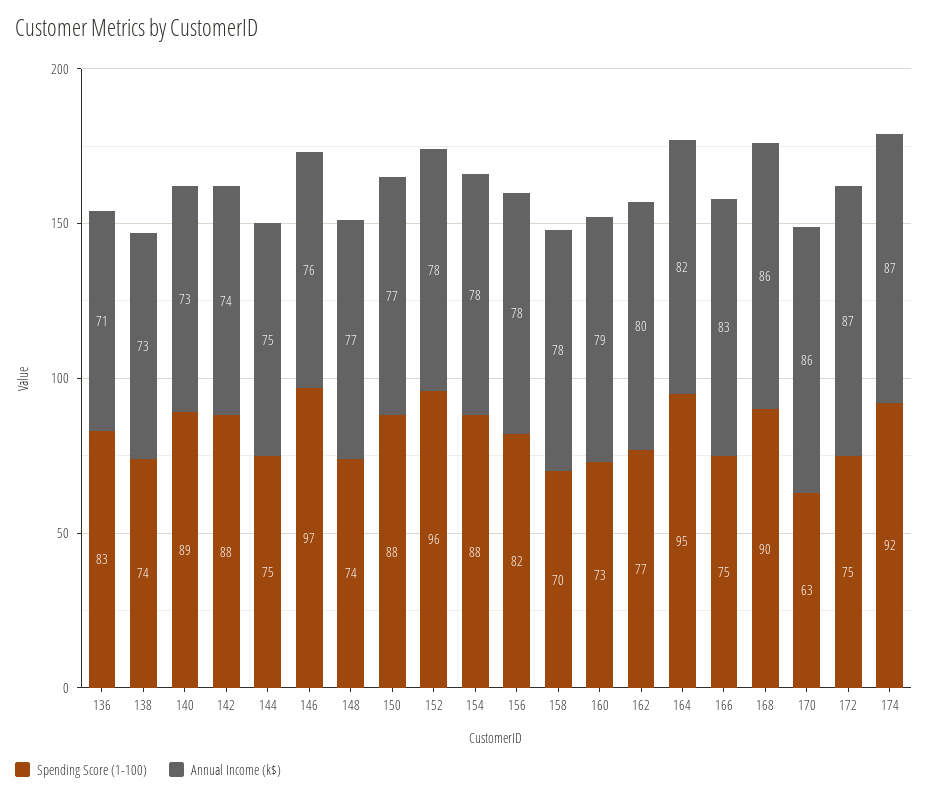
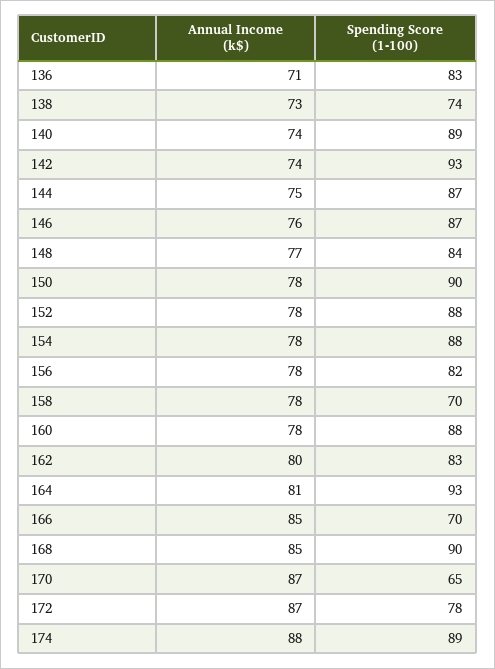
  {
    "Spending Score (1-100)": {
      "136": 83,
      "138": 74,
      "140": 89,
-     "142": 88,
+     "142": 93,
-     "144": 75,
+     "144": 87,
-     "146": 97,
+     "146": 87,
-     "148": 74,
+     "148": 84,
-     "150": 88,
+     "150": 90,
-     "152": 96,
+     "152": 88,
      "154": 88,
      "156": 82,
      "158": 70,
-     "160": 73,
+     "160": 88,
-     "162": 77,
+     "162": 83,
-     "164": 95,
+     "164": 93,
-     "166": 75,
+     "166": 70,
      "168": 90,
-     "170": 63,
+     "170": 65,
-     "172": 75,
+     "172": 78,
-     "174": 92
+     "174": 89
    },
    "Annual Income (k$)": {
      "136": 71,
      "138": 73,
-     "140": 73,
+     "140": 74,
      "142": 74,
      "144": 75,
      "146": 76,
      "148": 77,
-     "150": 77,
+     "150": 78,
      "152": 78,
      "154": 78,
      "156": 78,
      "158": 78,
-     "160": 79,
+     "160": 78,
      "162": 80,
-     "164": 82,
+     "164": 81,
-     "166": 83,
+     "166": 85,
-     "168": 86,
+     "168": 85,
-     "170": 86,
+     "170": 87,
      "172": 87,
-     "174": 87
+     "174": 88
    }
  }

